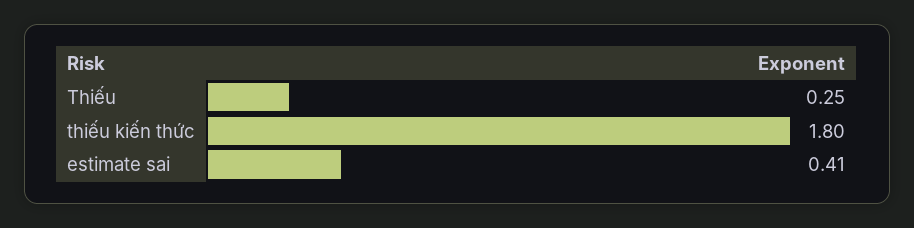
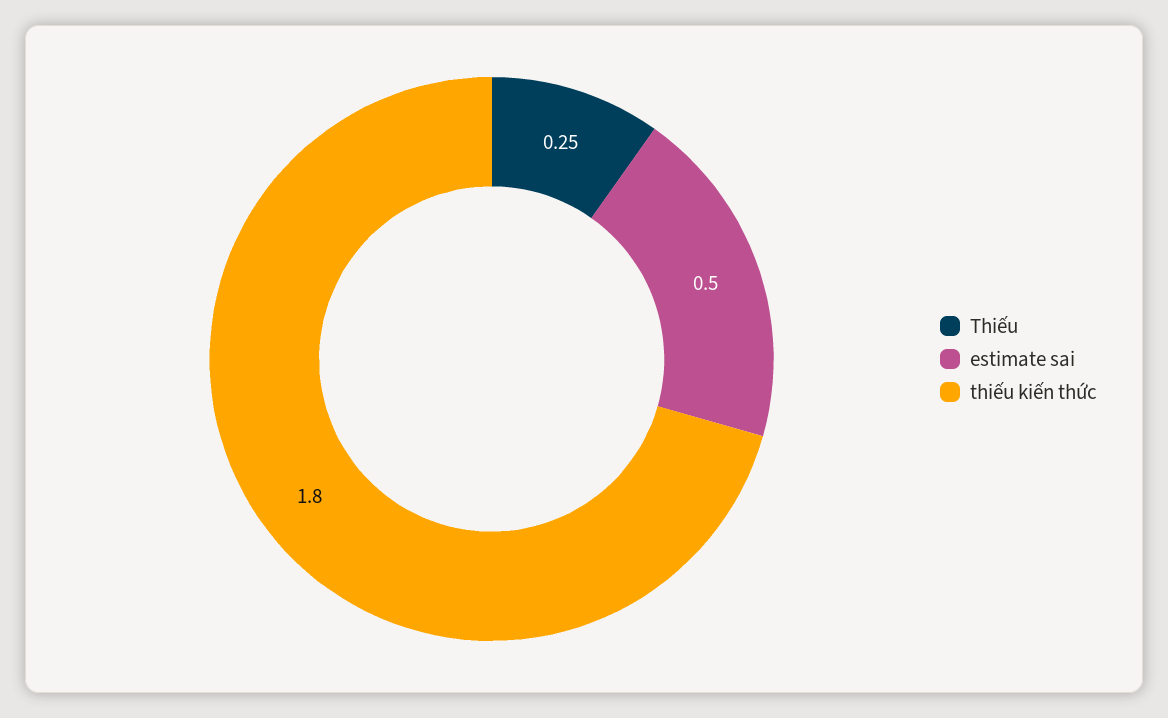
  {
    "Thiếu": 0.25,
    "thiếu kiến thức": 1.8,
-   "estimate sai": 0.41
+   "estimate sai": 0.5
  }

